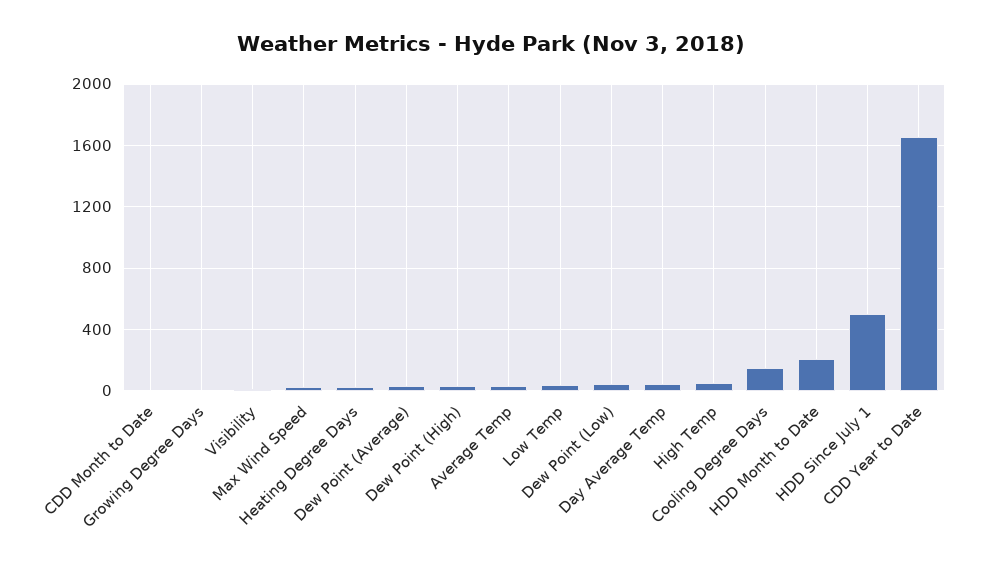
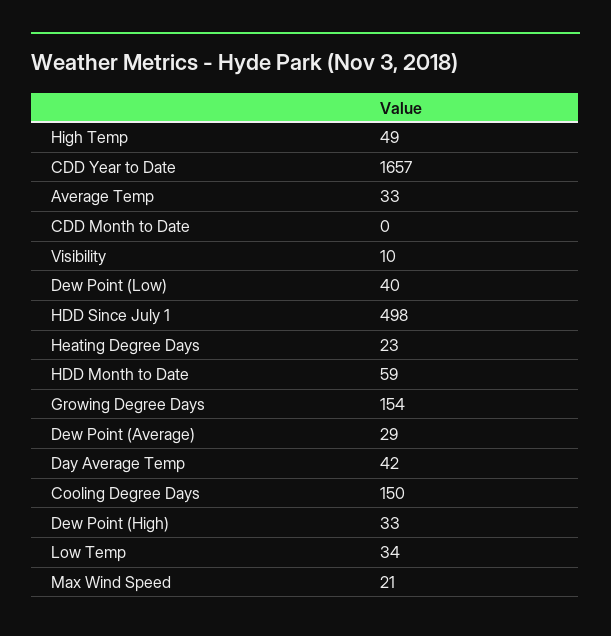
  {
    "CDD Month to Date": 0,
-   "Growing Degree Days": 0,
+   "Growing Degree Days": 154,
    "Visibility": 10,
    "Max Wind Speed": 21,
    "Heating Degree Days": 23,
    "Dew Point (Average)": 29,
    "Dew Point (High)": 33,
    "Average Temp": 33,
    "Low Temp": 34,
    "Dew Point (Low)": 40,
    "Day Average Temp": 42,
    "High Temp": 49,
    "Cooling Degree Days": 150,
-   "HDD Month to Date": 200,
+   "HDD Month to Date": 59,
    "HDD Since July 1": 498,
    "CDD Year to Date": 1657
  }

